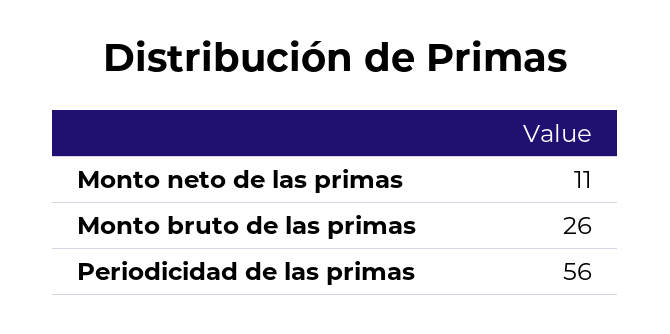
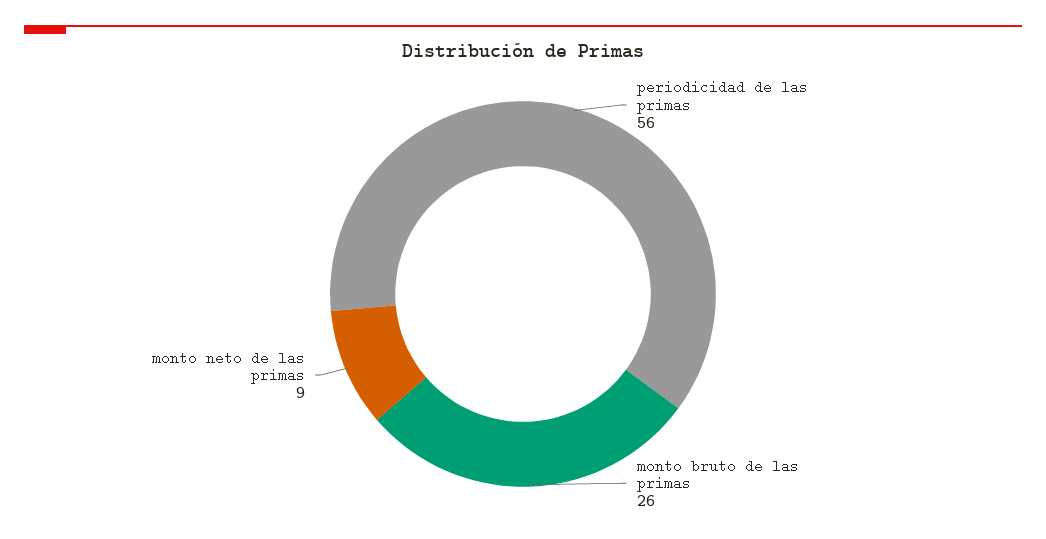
  {
-   "Monto neto de las primas": 11,
+   "Monto neto de las primas": 9,
    "Monto bruto de las primas": 26,
    "Periodicidad de las primas": 56
  }

